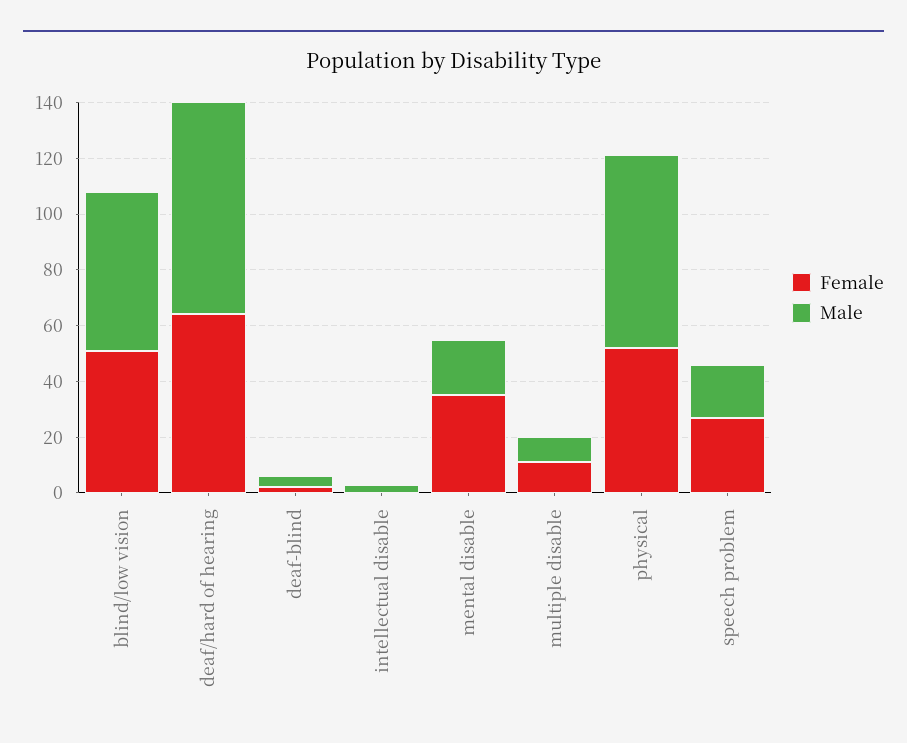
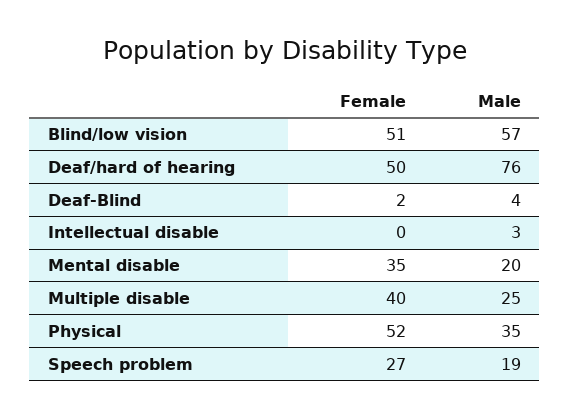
  {
    "Female": {
      "blind/low vision": 51,
-     "deaf/hard of hearing": 65,
+     "deaf/hard of hearing": 50,
      "deaf-blind": 2,
      "intellectual disable": 0,
      "mental disable": 35,
-     "multiple disable": 10,
+     "multiple disable": 40,
      "physical": 52,
      "speech problem": 27
    },
    "Male": {
      "blind/low vision": 57,
      "deaf/hard of hearing": 76,
      "deaf-blind": 4,
      "intellectual disable": 3,
      "mental disable": 20,
-     "multiple disable": 10,
+     "multiple disable": 25,
-     "physical": 70,
+     "physical": 35,
      "speech problem": 19
    }
  }

